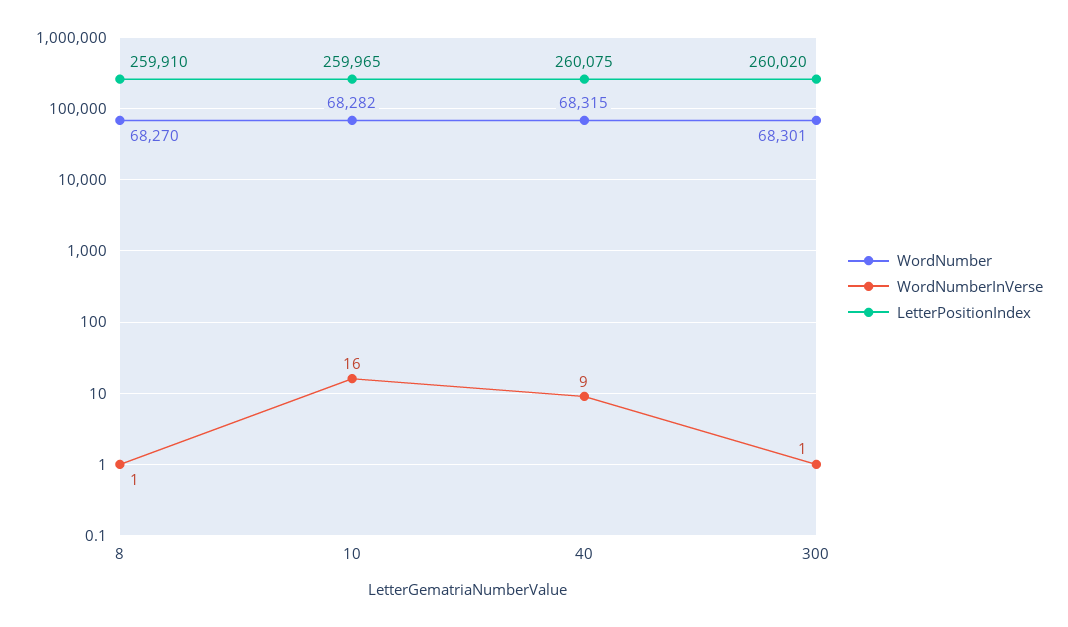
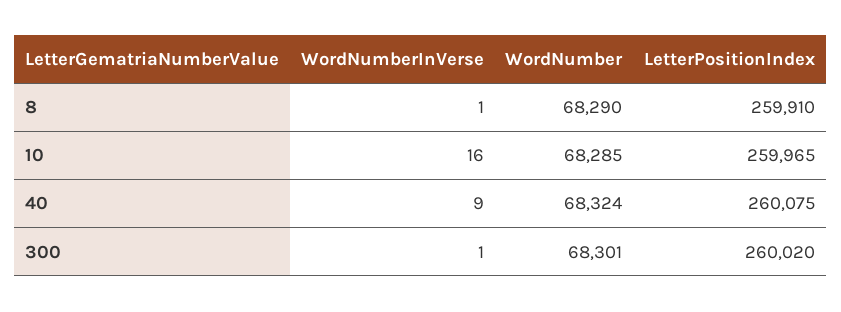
  {
    "WordNumber": {
-     "8": 68270,
+     "8": 68290,
-     "10": 68282,
+     "10": 68285,
-     "40": 68315,
+     "40": 68324,
      "300": 68301
    },
    "WordNumberInVerse": {
      "8": 1,
      "10": 16,
      "40": 9,
      "300": 1
    },
    "LetterPositionIndex": {
      "8": 259910,
      "10": 259965,
      "40": 260075,
      "300": 260020
    }
  }

